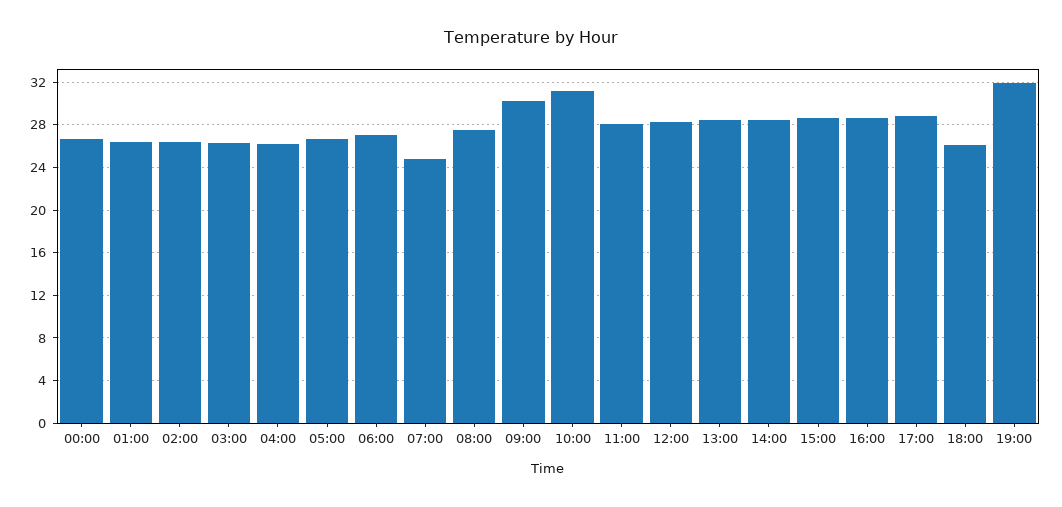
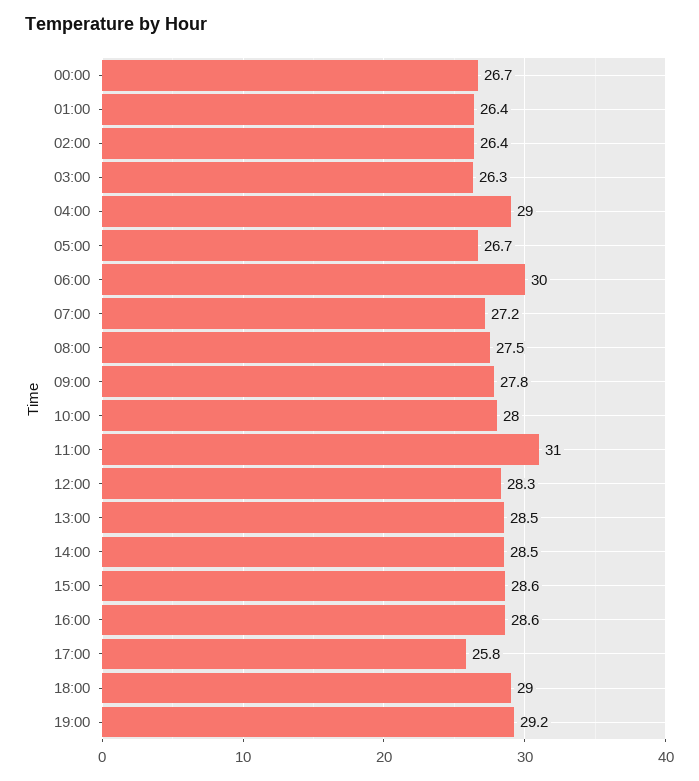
  {
    "00:00": 26.7,
    "01:00": 26.4,
    "02:00": 26.4,
    "03:00": 26.3,
-   "04:00": 26,
+   "04:00": 29,
    "05:00": 26.7,
-   "06:00": 27,
+   "06:00": 30,
-   "07:00": 25,
+   "07:00": 27.2,
    "08:00": 27.5,
-   "09:00": 30,
+   "09:00": 27.8,
-   "10:00": 31,
+   "10:00": 28,
-   "11:00": 28,
+   "11:00": 31,
    "12:00": 28.3,
    "13:00": 28.5,
    "14:00": 28.5,
    "15:00": 28.6,
    "16:00": 28.6,
-   "17:00": 29,
+   "17:00": 25.8,
-   "18:00": 26,
+   "18:00": 29,
-   "19:00": 32
+   "19:00": 29.2
  }

